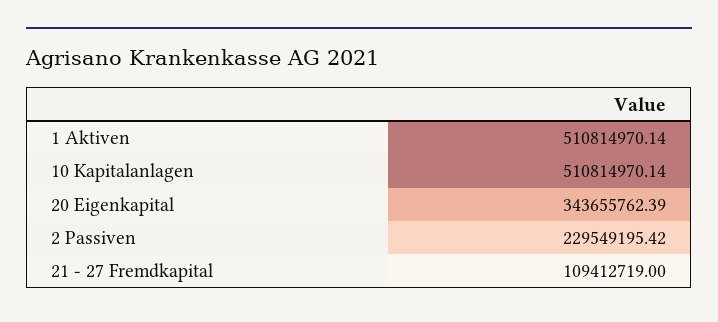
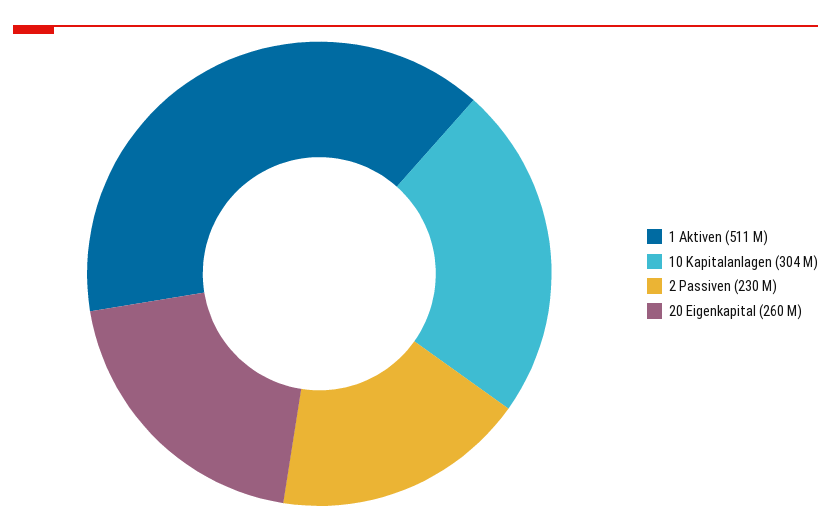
  {
    "1 Aktiven": 510814970.14,
-   "10 Kapitalanlagen": 510814970.14,
+   "10 Kapitalanlagen": 304000000,
-   "20 Eigenkapital": 343655762.39,
+   "20 Eigenkapital": 260000000,
-   "2 Passiven": 229549195.42,
+   "2 Passiven": 229549195.42
-   "21 - 27 Fremdkapital": 109412719
  }

